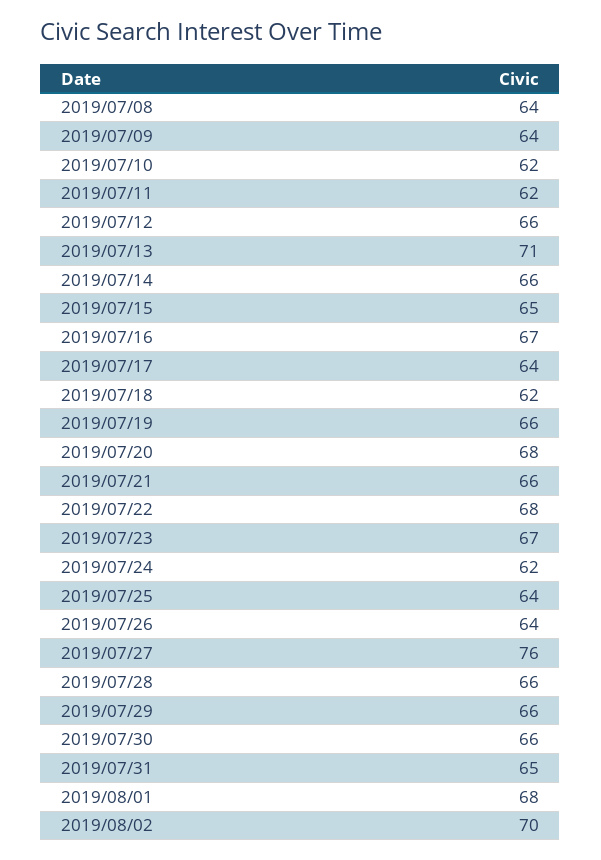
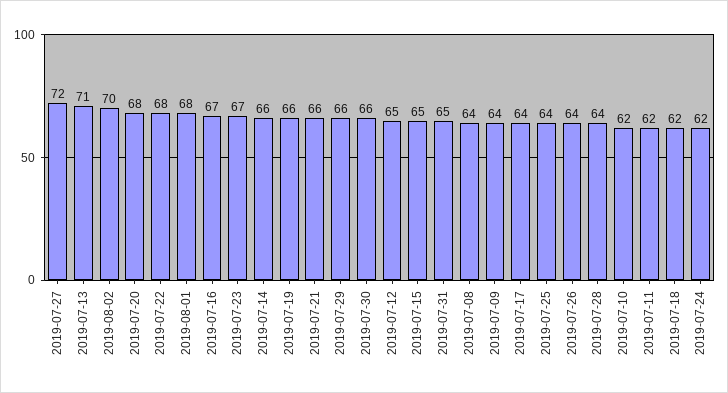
  {
    "2019/07/08": 64,
    "2019/07/09": 64,
    "2019/07/10": 62,
    "2019/07/11": 62,
-   "2019/07/12": 66,
+   "2019/07/12": 65,
    "2019/07/13": 71,
    "2019/07/14": 66,
    "2019/07/15": 65,
    "2019/07/16": 67,
    "2019/07/17": 64,
    "2019/07/18": 62,
    "2019/07/19": 66,
    "2019/07/20": 68,
    "2019/07/21": 66,
    "2019/07/22": 68,
    "2019/07/23": 67,
    "2019/07/24": 62,
    "2019/07/25": 64,
    "2019/07/26": 64,
-   "2019/07/27": 76,
+   "2019/07/27": 72,
-   "2019/07/28": 66,
+   "2019/07/28": 64,
    "2019/07/29": 66,
    "2019/07/30": 66,
    "2019/07/31": 65,
    "2019/08/01": 68,
    "2019/08/02": 70
  }

